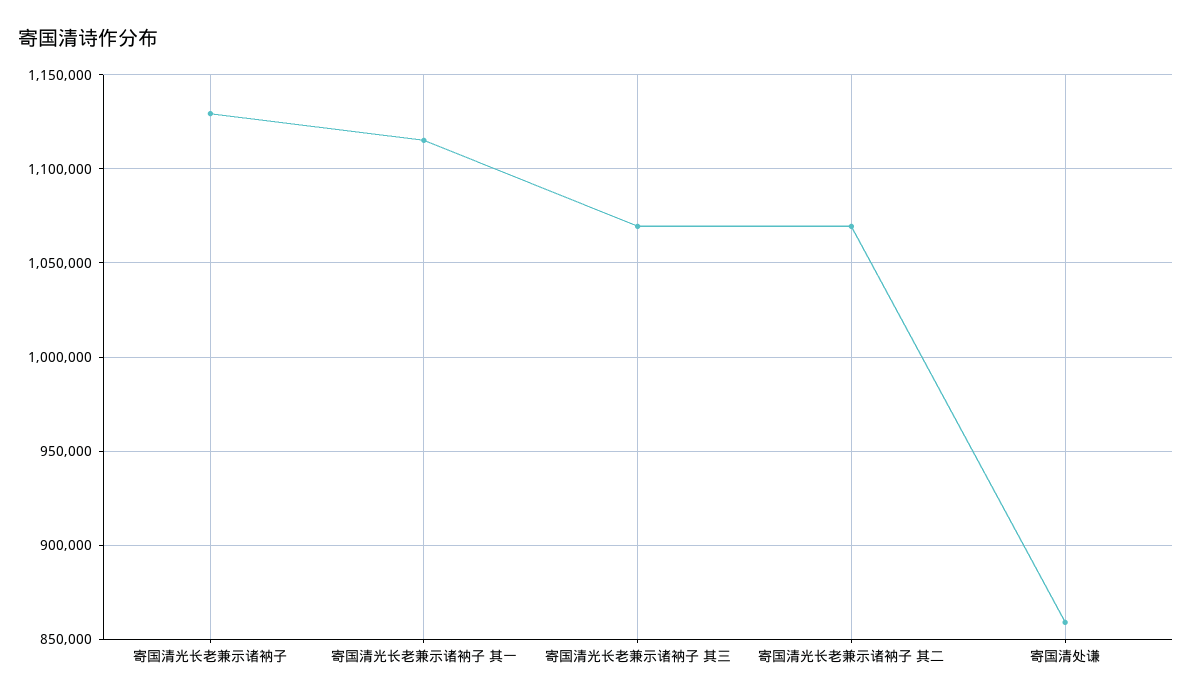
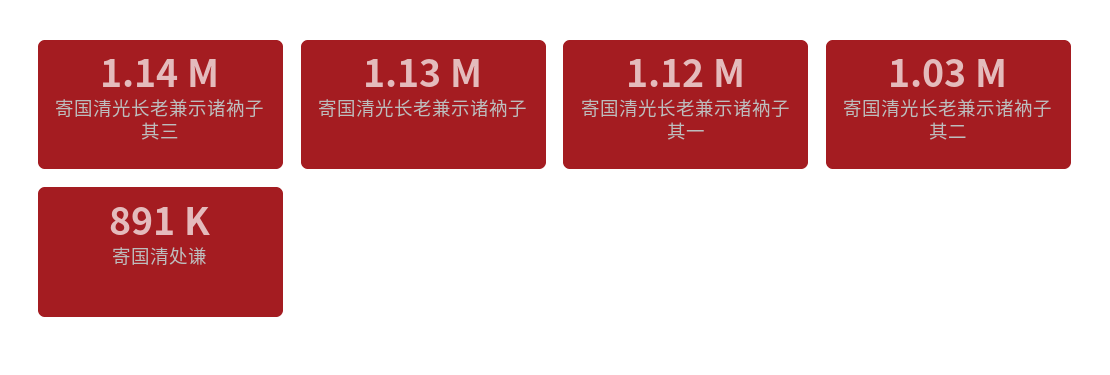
  {
    "寄国清光长老兼示诸衲子": 1130000,
    "寄国清光长老兼示诸衲子 其一": 1120000,
-   "寄国清光长老兼示诸衲子 其三": 1070000,
+   "寄国清光长老兼示诸衲子 其三": 1140000,
-   "寄国清光长老兼示诸衲子 其二": 1070000,
+   "寄国清光长老兼示诸衲子 其二": 1030000,
-   "寄国清处谦": 860000
+   "寄国清处谦": 891000
  }

